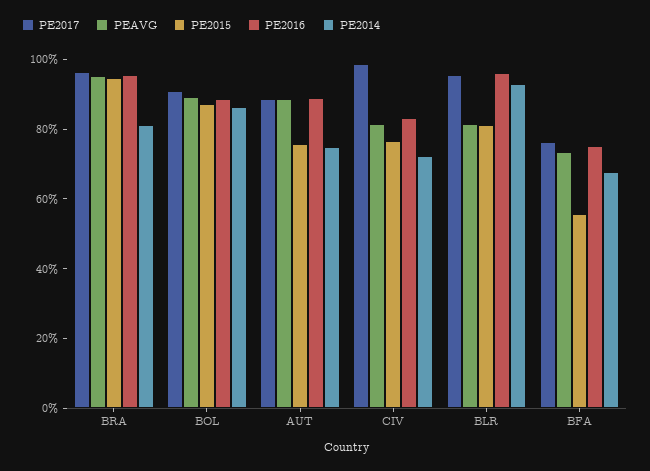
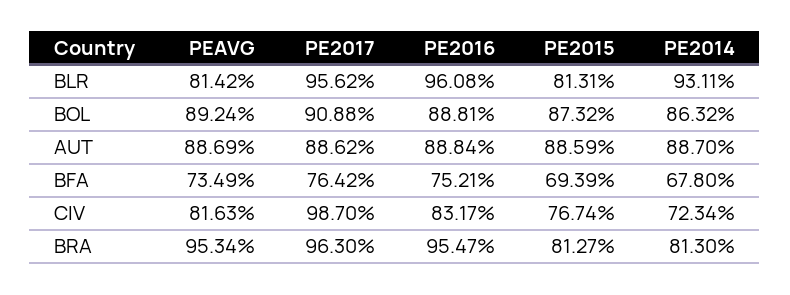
  {
    "PE2017": {
      "BRA": 96.3,
      "BOL": 90.88,
      "AUT": 88.62,
      "CIV": 98.7,
      "BLR": 95.62,
      "BFA": 76.42
    },
    "PEAVG": {
      "BRA": 95.34,
      "BOL": 89.24,
      "AUT": 88.69,
      "CIV": 81.63,
      "BLR": 81.42,
      "BFA": 73.49
    },
    "PE2015": {
-     "BRA": 95,
+     "BRA": 81.27,
      "BOL": 87.32,
-     "AUT": 75,
+     "AUT": 88.59,
      "CIV": 76.74,
      "BLR": 81.31,
-     "BFA": 55
+     "BFA": 69.39
    },
    "PE2016": {
      "BRA": 95.47,
      "BOL": 88.81,
      "AUT": 88.84,
      "CIV": 83.17,
      "BLR": 96.08,
      "BFA": 75.21
    },
    "PE2014": {
      "BRA": 81.3,
      "BOL": 86.32,
-     "AUT": 75,
+     "AUT": 88.7,
      "CIV": 72.34,
      "BLR": 93.11,
      "BFA": 67.8
    }
  }

